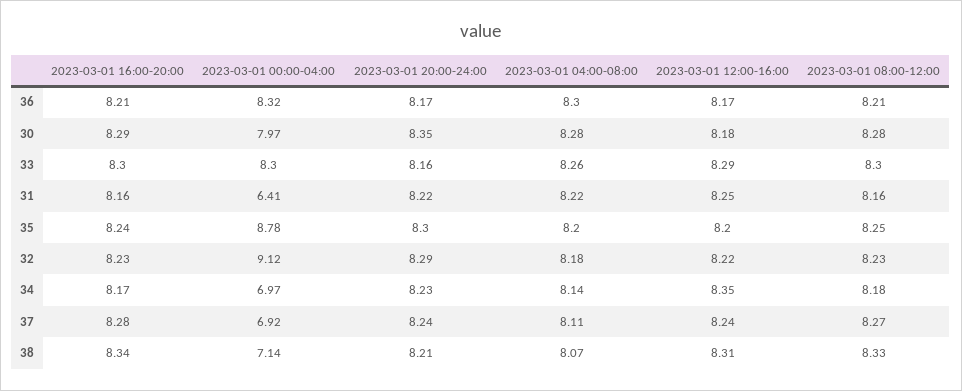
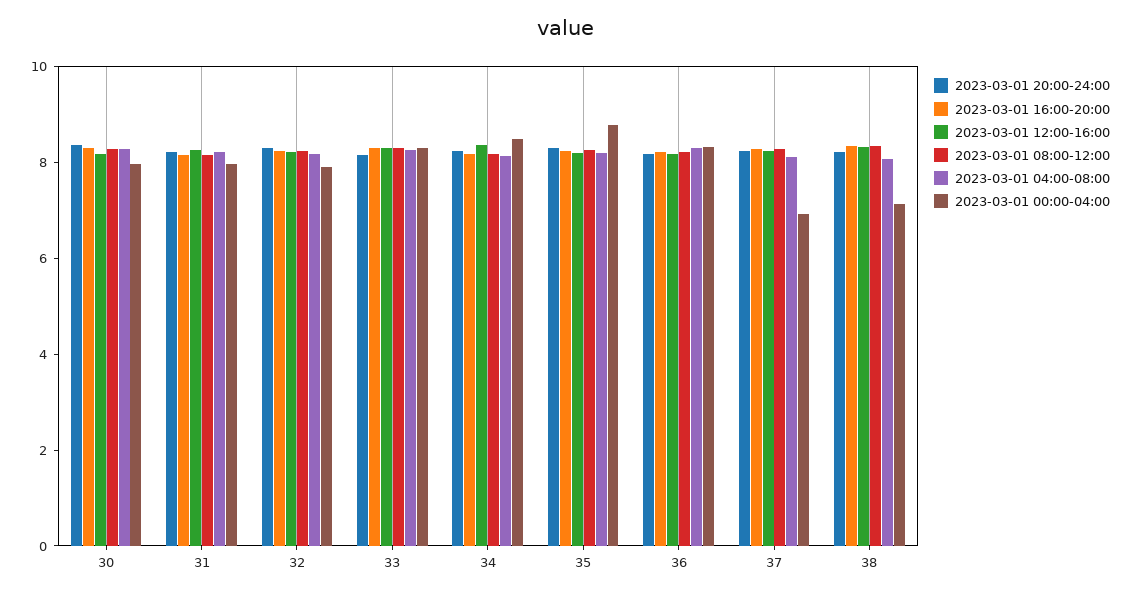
  {
    "2023-03-01 16:00-20:00": {
      "36": 8.21,
      "30": 8.29,
      "33": 8.3,
      "31": 8.16,
      "35": 8.24,
      "32": 8.23,
      "34": 8.17,
      "37": 8.28,
      "38": 8.34
    },
    "2023-03-01 00:00-04:00": {
      "36": 8.32,
      "30": 7.97,
      "33": 8.3,
-     "31": 6.41,
+     "31": 8,
      "35": 8.78,
-     "32": 9.12,
+     "32": 8,
-     "34": 6.97,
+     "34": 8.5,
      "37": 6.92,
      "38": 7.14
    },
    "2023-03-01 20:00-24:00": {
      "36": 8.17,
      "30": 8.35,
      "33": 8.16,
      "31": 8.22,
      "35": 8.3,
      "32": 8.29,
      "34": 8.23,
      "37": 8.24,
      "38": 8.21
    },
    "2023-03-01 04:00-08:00": {
      "36": 8.3,
      "30": 8.28,
      "33": 8.26,
      "31": 8.22,
      "35": 8.2,
      "32": 8.18,
      "34": 8.14,
      "37": 8.11,
      "38": 8.07
    },
    "2023-03-01 12:00-16:00": {
      "36": 8.17,
      "30": 8.18,
      "33": 8.29,
      "31": 8.25,
      "35": 8.2,
      "32": 8.22,
      "34": 8.35,
      "37": 8.24,
      "38": 8.31
    },
    "2023-03-01 08:00-12:00": {
      "36": 8.21,
      "30": 8.28,
      "33": 8.3,
      "31": 8.16,
      "35": 8.25,
      "32": 8.23,
      "34": 8.18,
      "37": 8.27,
      "38": 8.33
    }
  }

